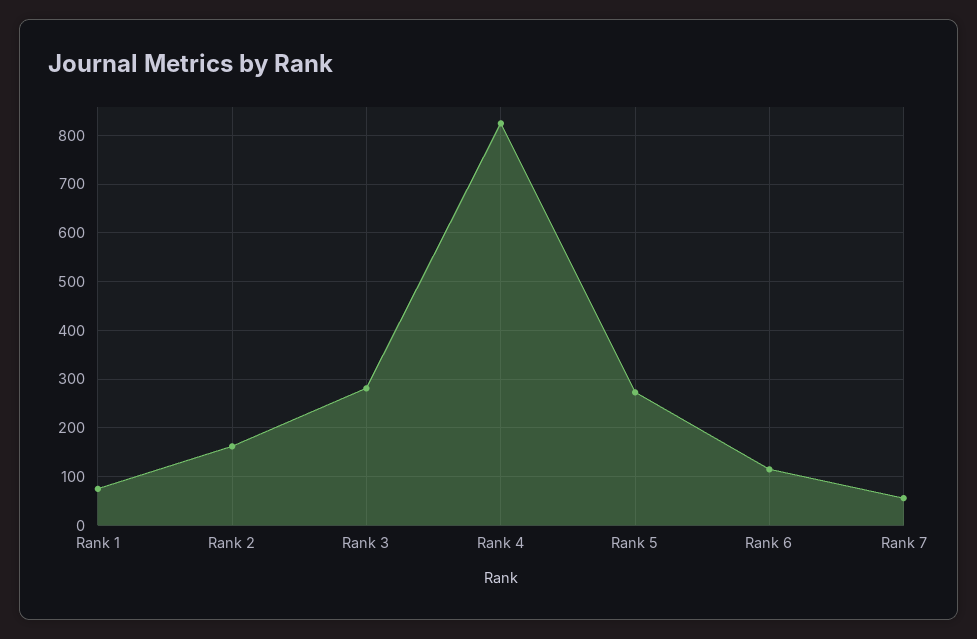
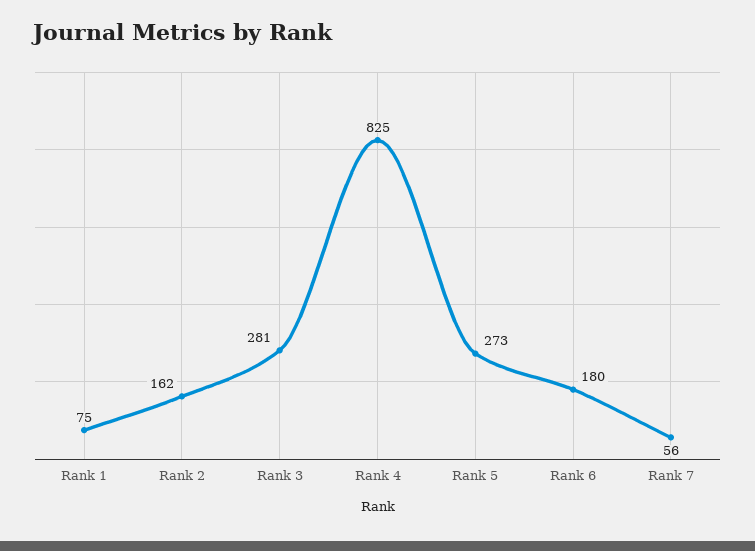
  {
    "Rank 1": 75,
    "Rank 2": 162,
    "Rank 3": 281,
    "Rank 4": 825,
    "Rank 5": 273,
-   "Rank 6": 120,
+   "Rank 6": 180,
    "Rank 7": 56
  }

